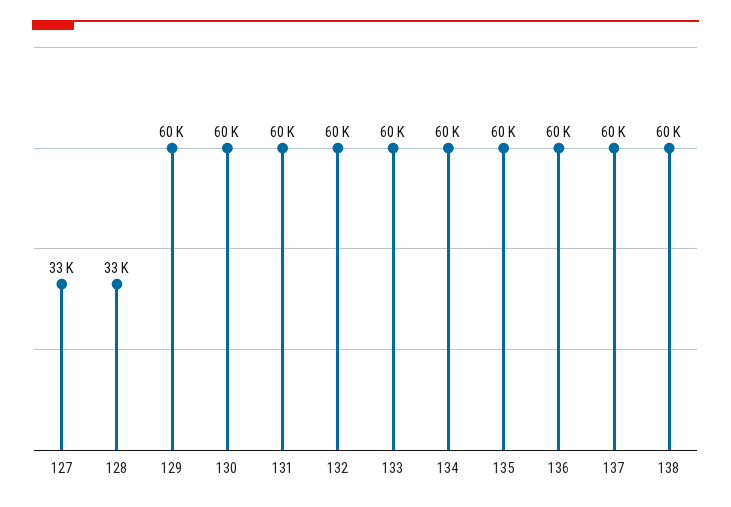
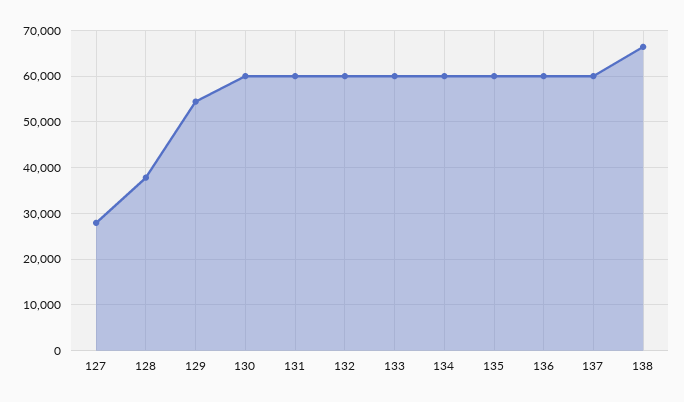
  {
-   "127": 33000,
+   "127": 28000,
-   "128": 33000,
+   "128": 38000,
-   "129": 60000,
+   "129": 54000,
    "130": 60000,
    "131": 60000,
    "132": 60000,
    "133": 60000,
    "134": 60000,
    "135": 60000,
    "136": 60000,
    "137": 60000,
-   "138": 60000
+   "138": 66000
  }

